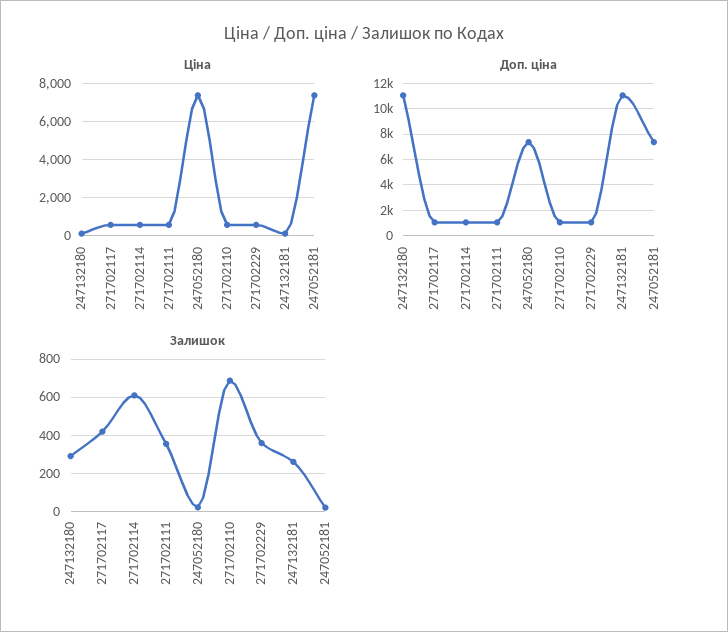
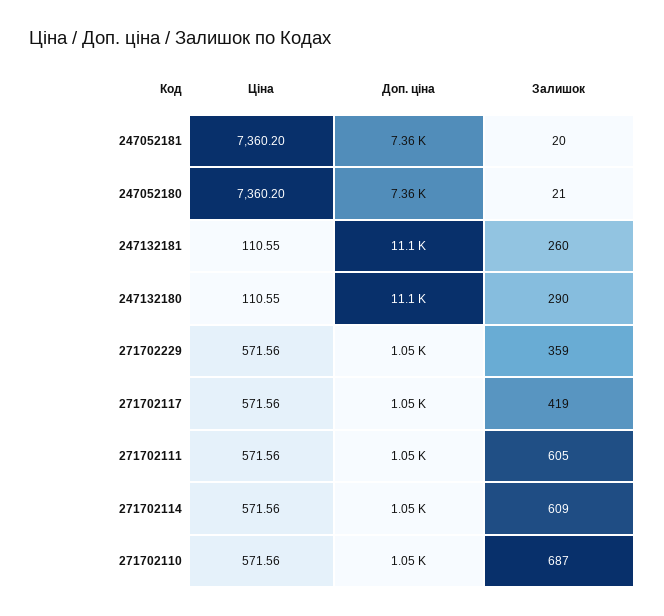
  {
    "Ціна": {
      "247132180": 110.55,
      "271702117": 571.56,
      "271702114": 571.56,
      "271702111": 571.56,
      "247052180": 7360.2,
      "271702110": 571.56,
      "271702229": 571.56,
      "247132181": 110.55,
      "247052181": 7360.2
    },
    "Доп. ціна": {
      "247132180": 11100,
      "271702117": 1050,
      "271702114": 1050,
      "271702111": 1050,
      "247052180": 7360,
      "271702110": 1050,
      "271702229": 1050,
      "247132181": 11100,
      "247052181": 7360
    },
    "Залишок": {
      "247132180": 290,
      "271702117": 419,
      "271702114": 609,
-     "271702111": 350,
+     "271702111": 605,
      "247052180": 21,
      "271702110": 687,
      "271702229": 359,
      "247132181": 260,
      "247052181": 20
    }
  }

